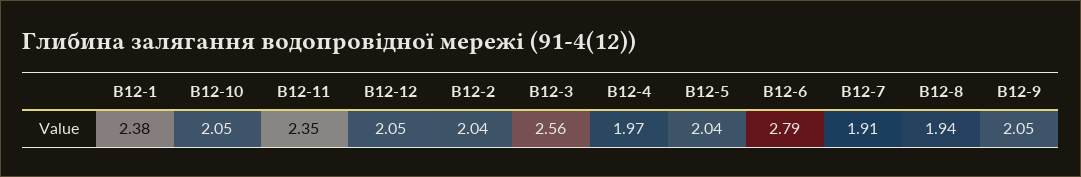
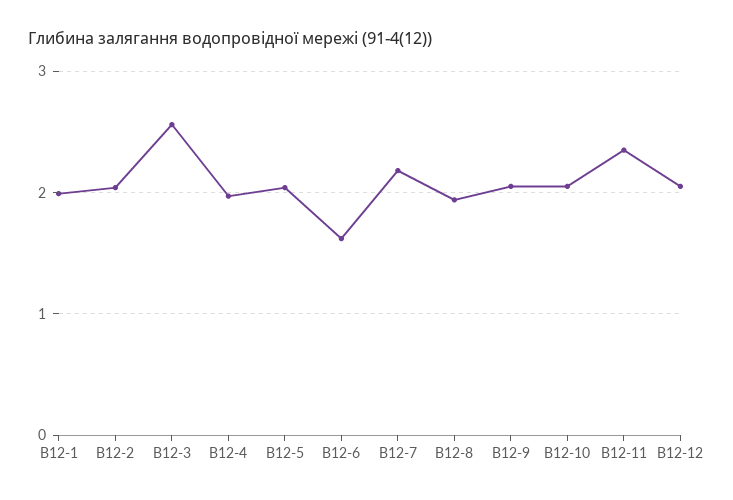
  {
-   "В12-1": 2.38,
+   "В12-1": 2,
    "В12-10": 2.05,
    "В12-11": 2.35,
    "В12-12": 2.05,
    "В12-2": 2.04,
    "В12-3": 2.56,
    "В12-4": 1.97,
    "В12-5": 2.04,
-   "В12-6": 2.79,
+   "В12-6": 1.6,
-   "В12-7": 1.91,
+   "В12-7": 2.2,
    "В12-8": 1.94,
    "В12-9": 2.05
  }

